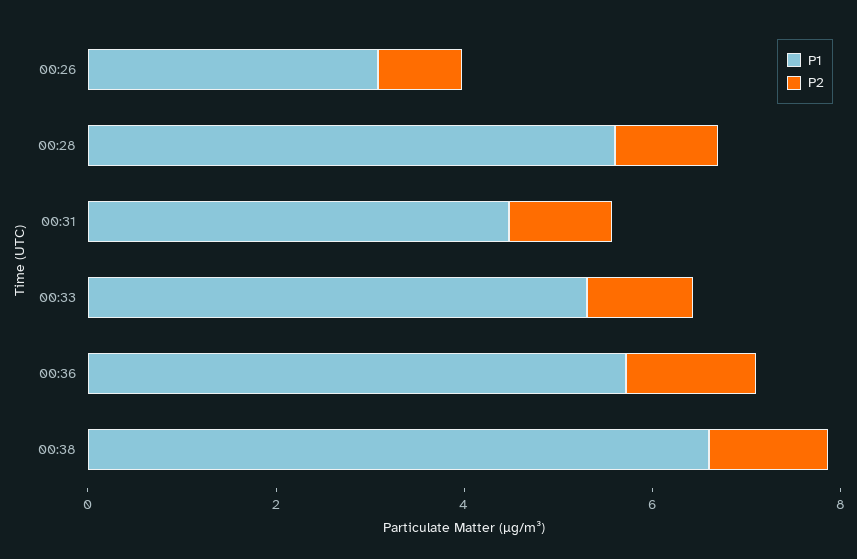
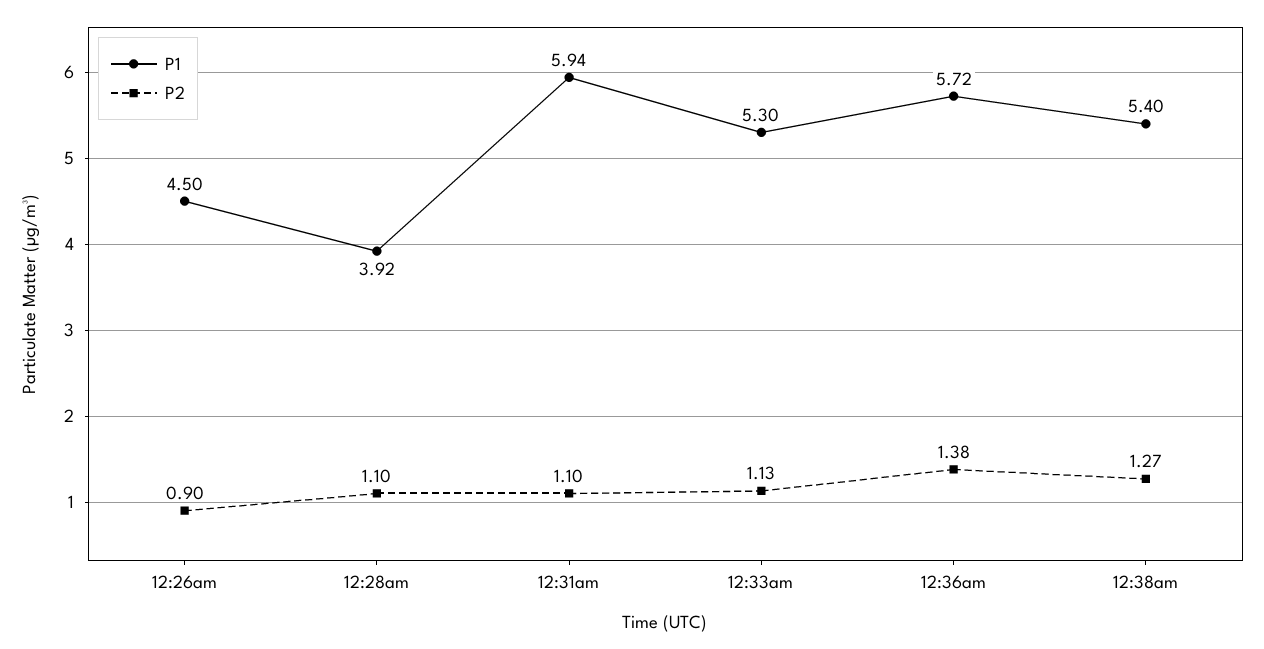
  {
    "P1": {
-     "00:26": 3,
+     "00:26": 4.5,
-     "00:28": 5.5,
+     "00:28": 3.92,
-     "00:31": 4.5,
+     "00:31": 5.94,
      "00:33": 5.3,
      "00:36": 5.72,
-     "00:38": 6.5
+     "00:38": 5.4
    },
    "P2": {
      "00:26": 0.9,
      "00:28": 1.1,
      "00:31": 1.1,
      "00:33": 1.13,
      "00:36": 1.38,
      "00:38": 1.27
    }
  }

